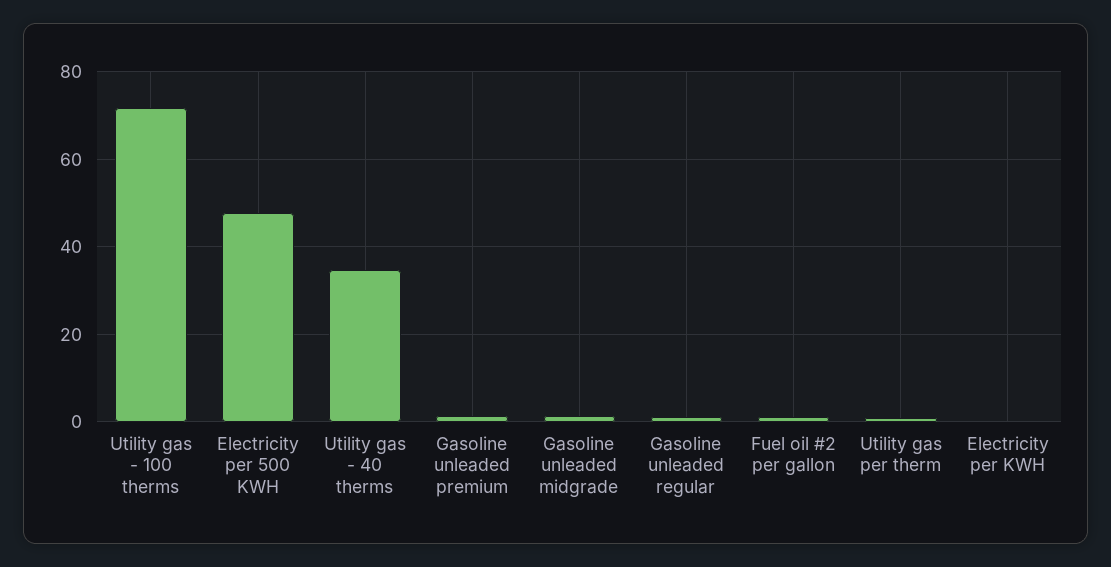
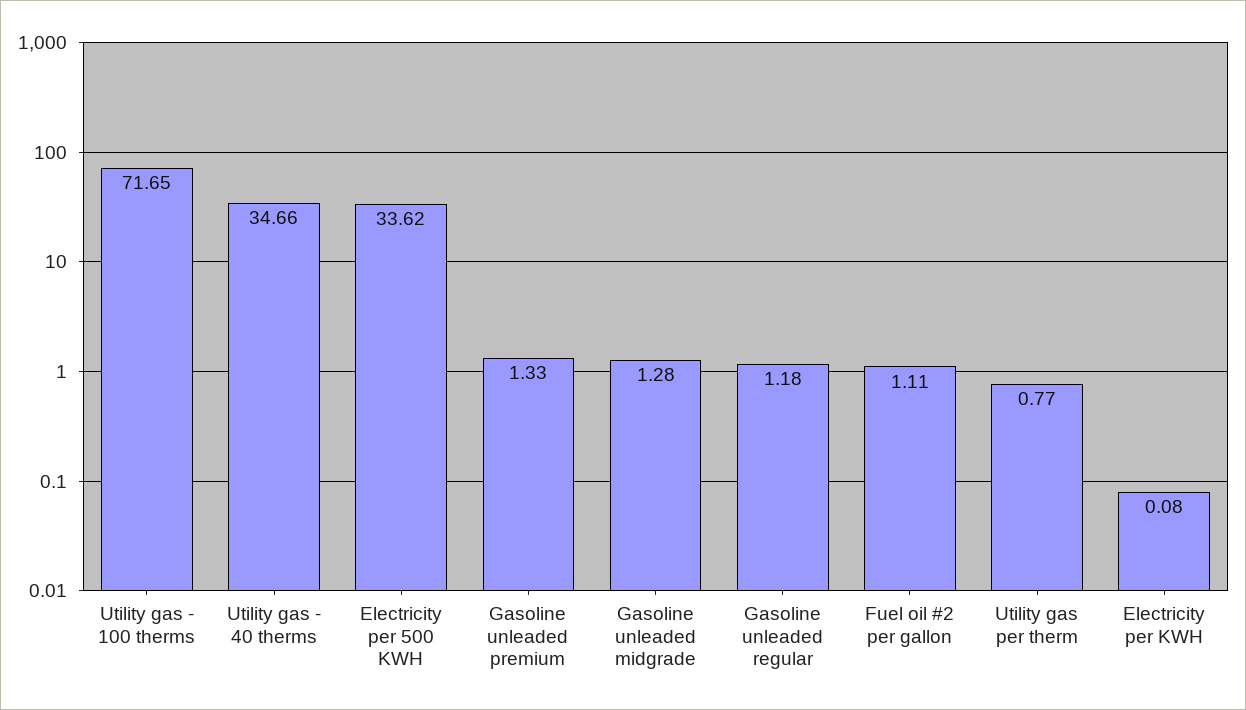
  {
    "Utility gas - 100 therms": 71.65,
-   "Electricity per 500 KWH": 48,
+   "Electricity per 500 KWH": 33.62,
    "Utility gas - 40 therms": 34.66,
    "Gasoline unleaded premium": 1.33,
    "Gasoline unleaded midgrade": 1.28,
    "Gasoline unleaded regular": 1.18,
    "Fuel oil #2 per gallon": 1.11,
    "Utility gas per therm": 0.77,
    "Electricity per KWH": 0.08
  }

